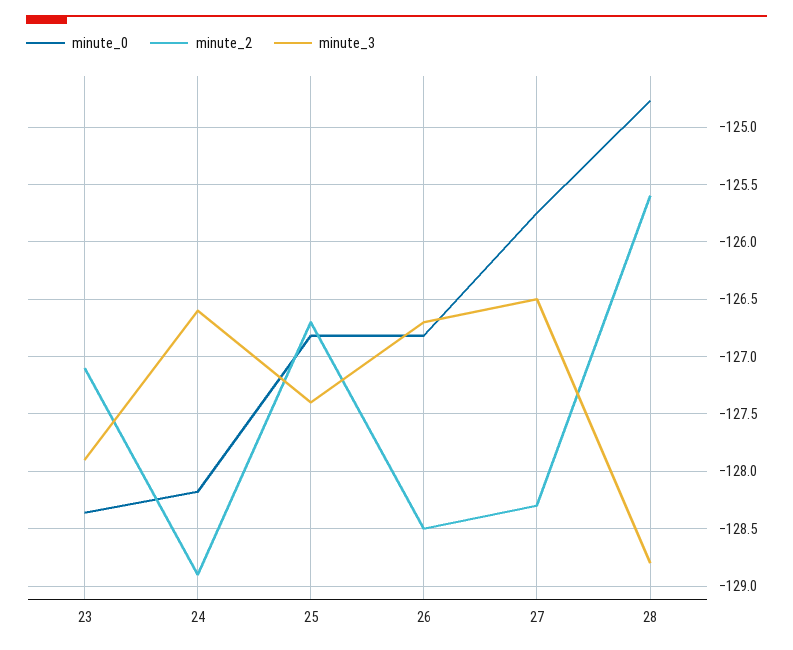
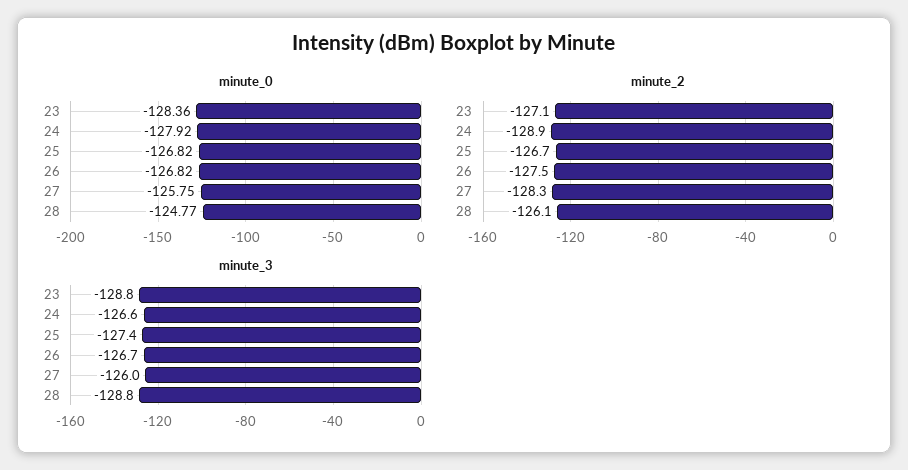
  {
    "minute_0": {
      "23": -128.36,
-     "24": -128.2,
+     "24": -127.92,
      "25": -126.82,
      "26": -126.82,
      "27": -125.75,
      "28": -124.77
    },
    "minute_2": {
      "23": -127.1,
      "24": -128.9,
      "25": -126.7,
-     "26": -128.5,
+     "26": -127.5,
      "27": -128.3,
-     "28": -125.6
+     "28": -126.1
    },
    "minute_3": {
-     "23": -127.9,
+     "23": -128.8,
      "24": -126.6,
      "25": -127.4,
      "26": -126.7,
-     "27": -126.5,
+     "27": -126,
      "28": -128.8
    }
  }

